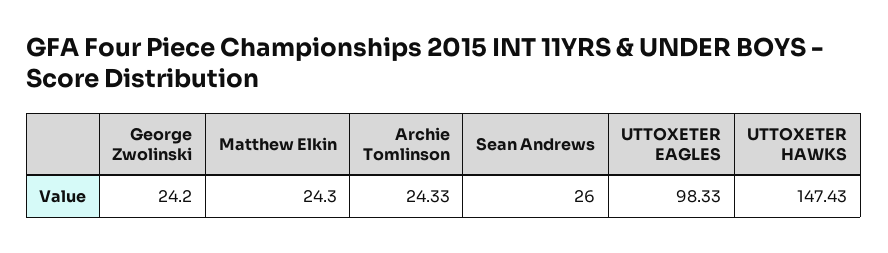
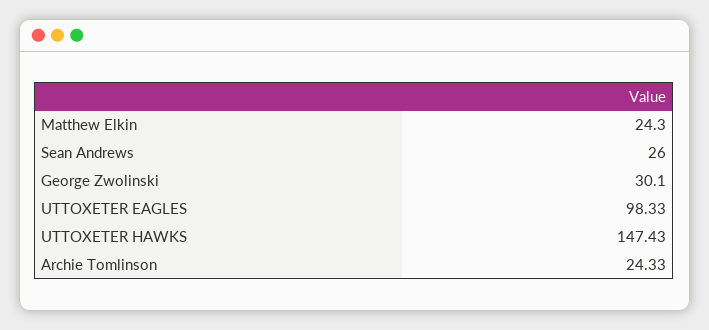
  {
-   "George Zwolinski": 24.2,
+   "George Zwolinski": 30.1,
    "Matthew Elkin": 24.3,
    "Archie Tomlinson": 24.33,
    "Sean Andrews": 26,
    "UTTOXETER EAGLES": 98.33,
    "UTTOXETER HAWKS": 147.43
  }

